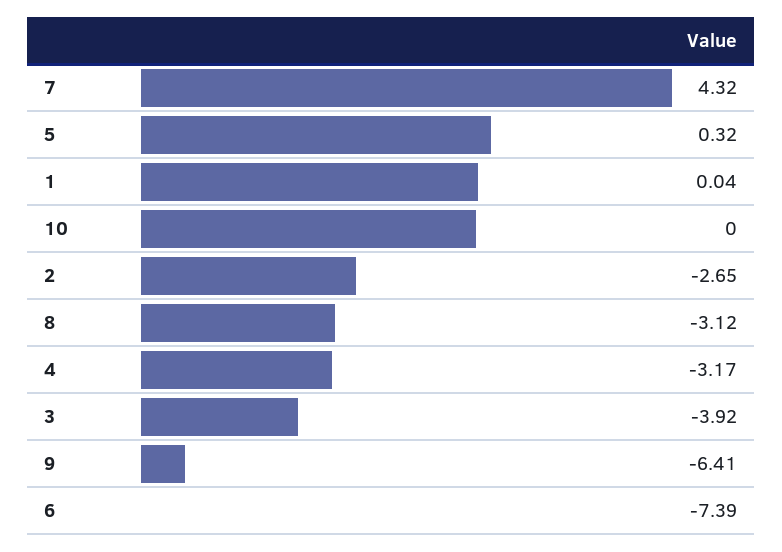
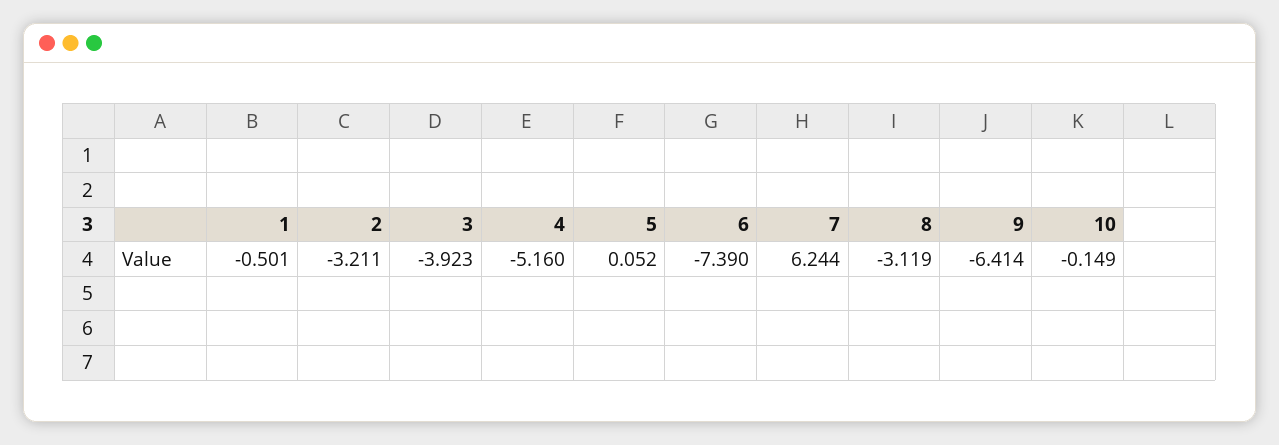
  {
-   "7": 4.32,
+   "7": 6.244,
-   "5": 0.32,
+   "5": 0.052,
-   "1": 0.04,
+   "1": -0.501,
-   "10": 0,
+   "10": -0.149,
-   "2": -2.65,
+   "2": -3.211,
    "8": -3.119,
-   "4": -3.17,
+   "4": -5.16,
    "3": -3.923,
    "9": -6.414,
    "6": -7.39
  }

